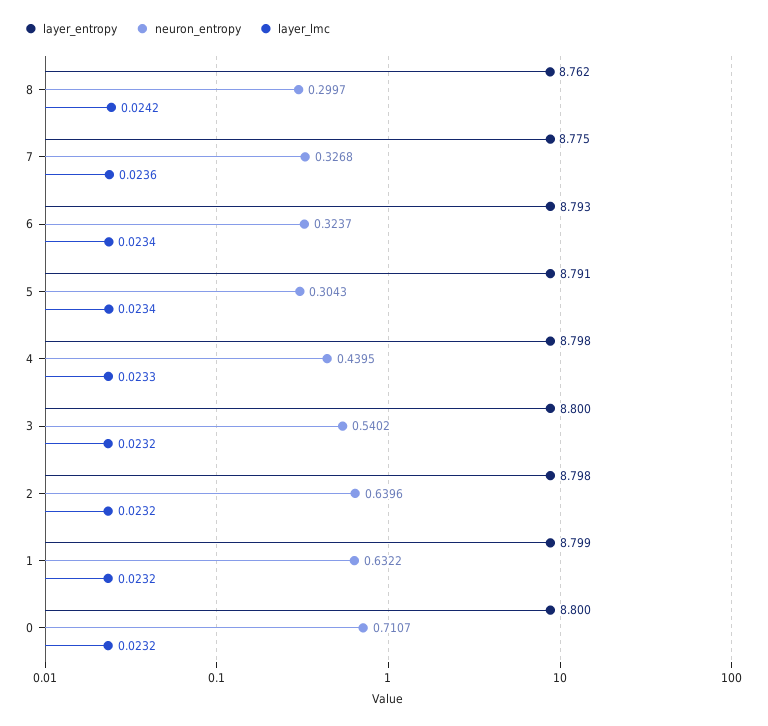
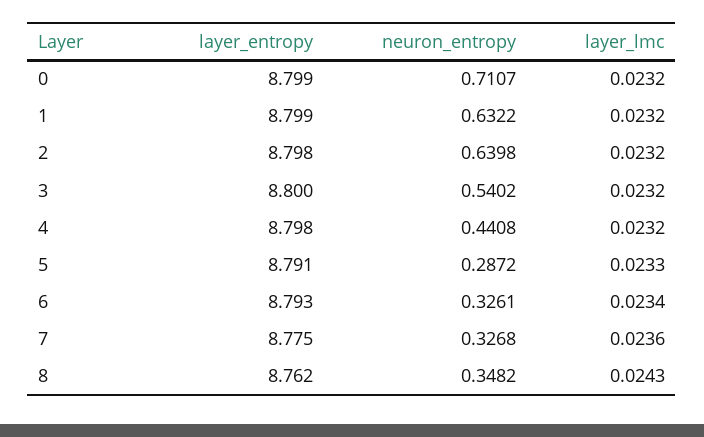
  {
    "layer_entropy": {
      "8": 8.762,
      "7": 8.775,
      "6": 8.793,
      "5": 8.791,
      "4": 8.798,
      "3": 8.8,
      "2": 8.798,
      "1": 8.799,
-     "0": 8.8
+     "0": 8.799
    },
    "neuron_entropy": {
-     "8": 0.2997,
+     "8": 0.3482,
      "7": 0.3268,
-     "6": 0.3237,
+     "6": 0.3261,
-     "5": 0.3043,
+     "5": 0.2872,
-     "4": 0.4395,
+     "4": 0.4408,
      "3": 0.5402,
-     "2": 0.6396,
+     "2": 0.6398,
      "1": 0.6322,
      "0": 0.7107
    },
    "layer_lmc": {
-     "8": 0.0242,
+     "8": 0.0243,
      "7": 0.0236,
      "6": 0.0234,
-     "5": 0.0234,
+     "5": 0.0233,
-     "4": 0.0233,
+     "4": 0.0232,
      "3": 0.0232,
      "2": 0.0232,
      "1": 0.0232,
      "0": 0.0232
    }
  }

